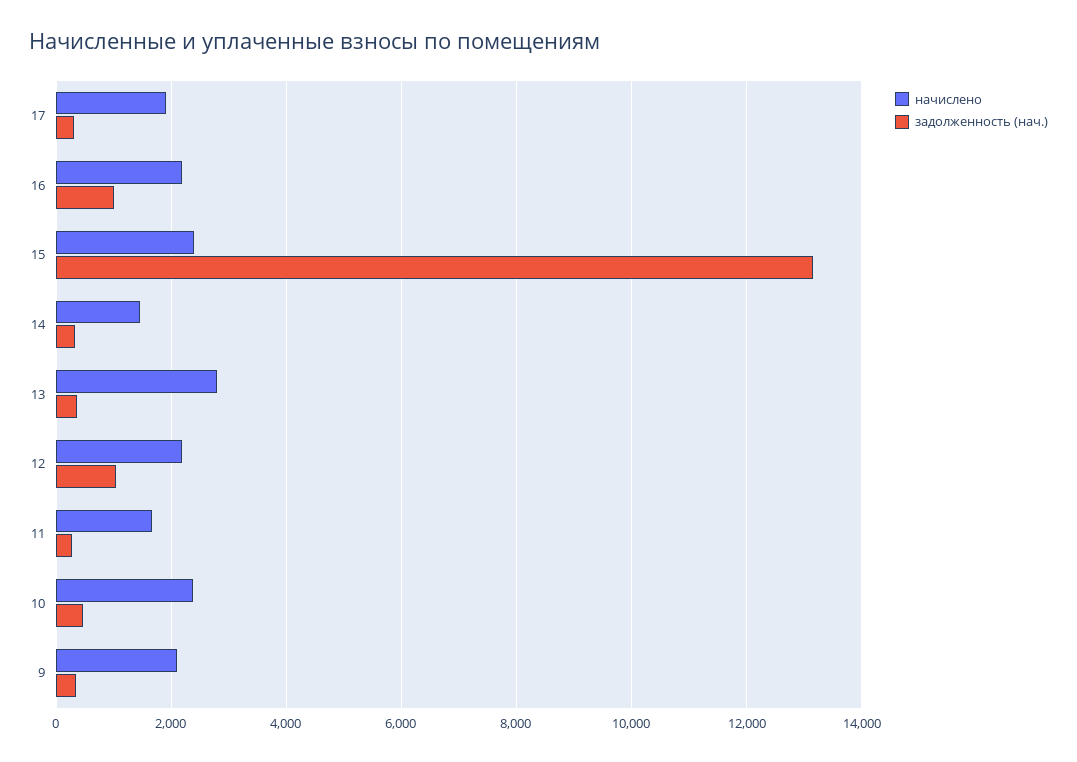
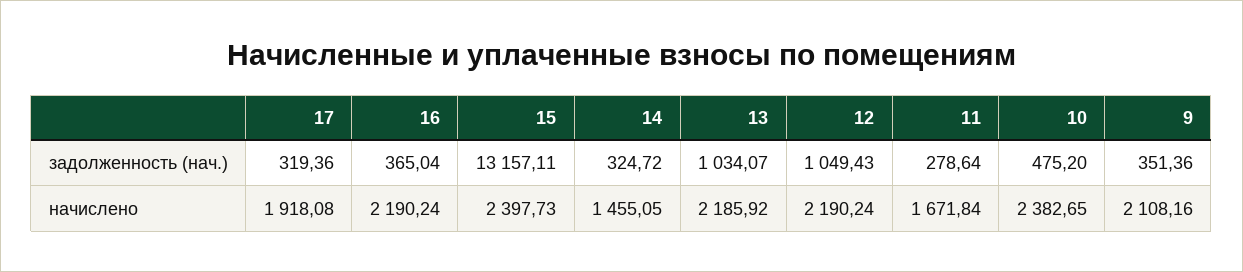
  {
    "начислено": {
      "17": 1918.08,
      "16": 2190.24,
      "15": 2397.73,
      "14": 1455.05,
-     "13": 2800,
+     "13": 2185.92,
      "12": 2190.24,
      "11": 1671.84,
      "10": 2382.65,
      "9": 2108.16
    },
    "задолженность (нач.)": {
      "17": 319.36,
-     "16": 1000,
+     "16": 365.04,
      "15": 13157.11,
      "14": 324.72,
-     "13": 400,
+     "13": 1034.07,
      "12": 1049.43,
      "11": 278.64,
      "10": 475.2,
      "9": 351.36
    }
  }

